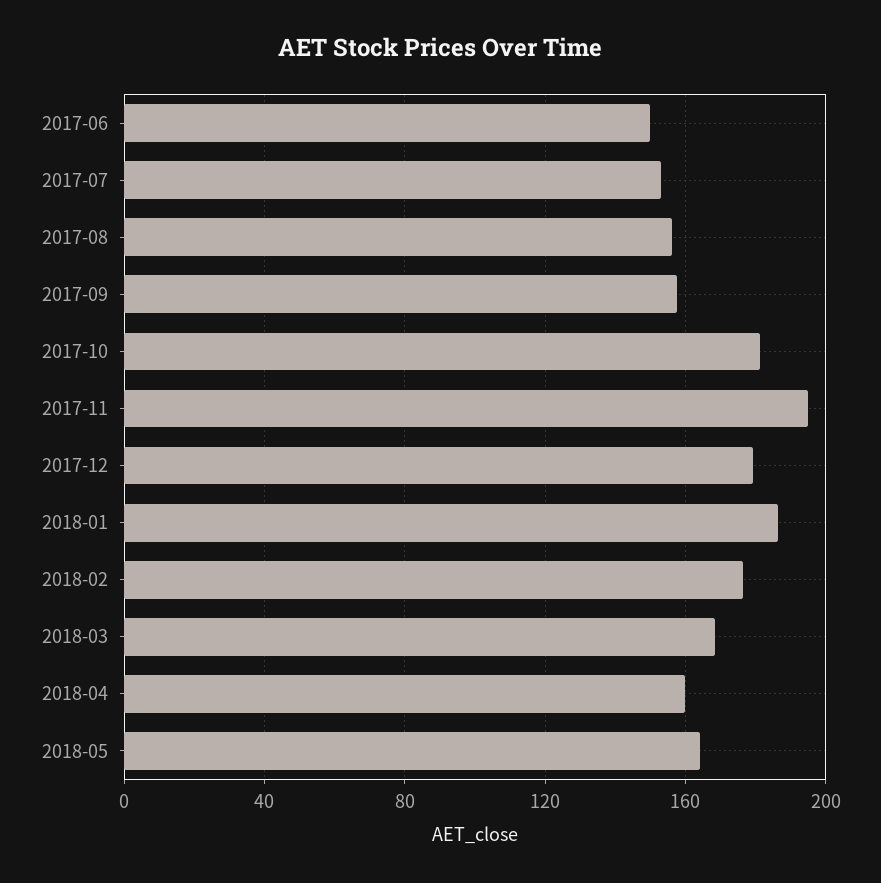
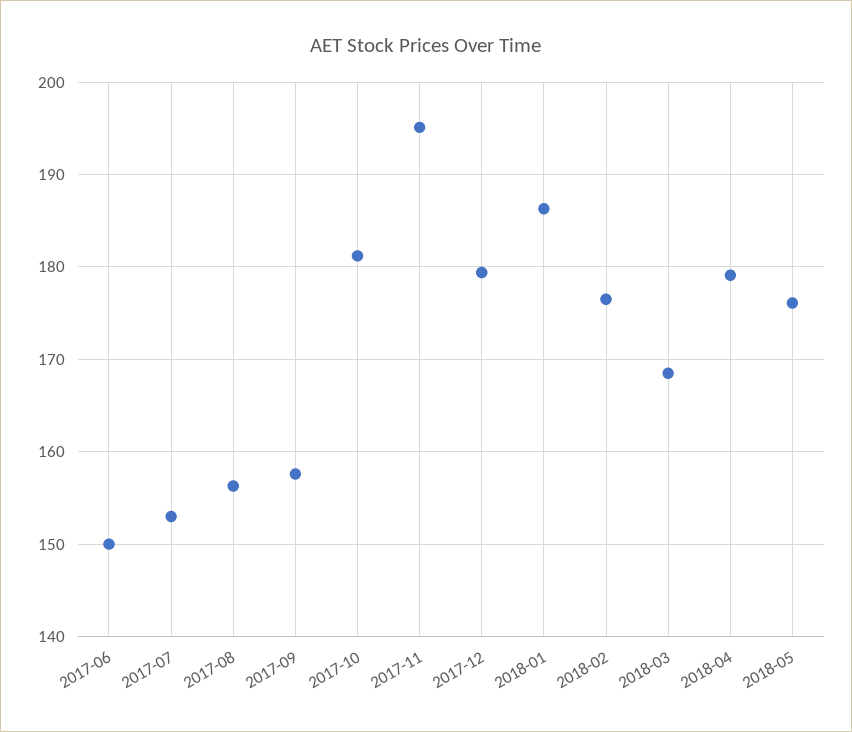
  {
    "2017-06": 150,
    "2017-07": 153,
    "2017-08": 156,
    "2017-09": 158,
    "2017-10": 181,
    "2017-11": 195,
    "2017-12": 179,
    "2018-01": 186,
    "2018-02": 177,
    "2018-03": 169,
-   "2018-04": 160,
+   "2018-04": 179,
-   "2018-05": 165
+   "2018-05": 176
  }

